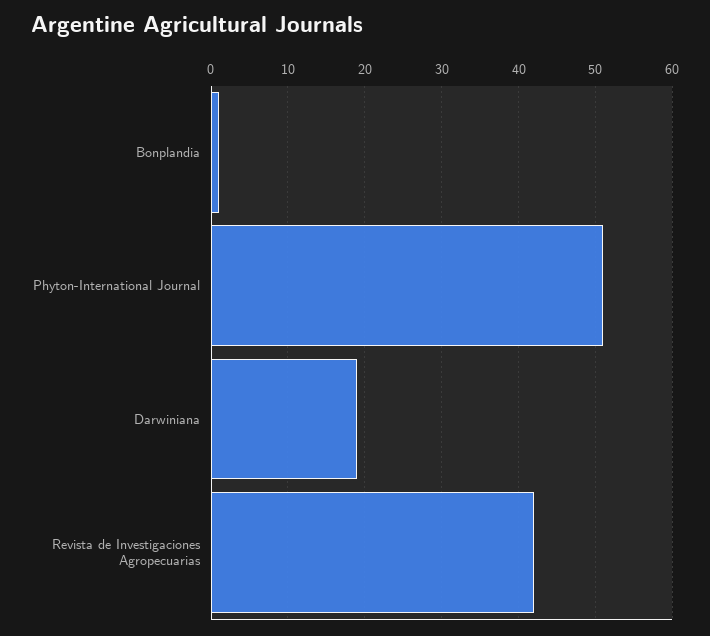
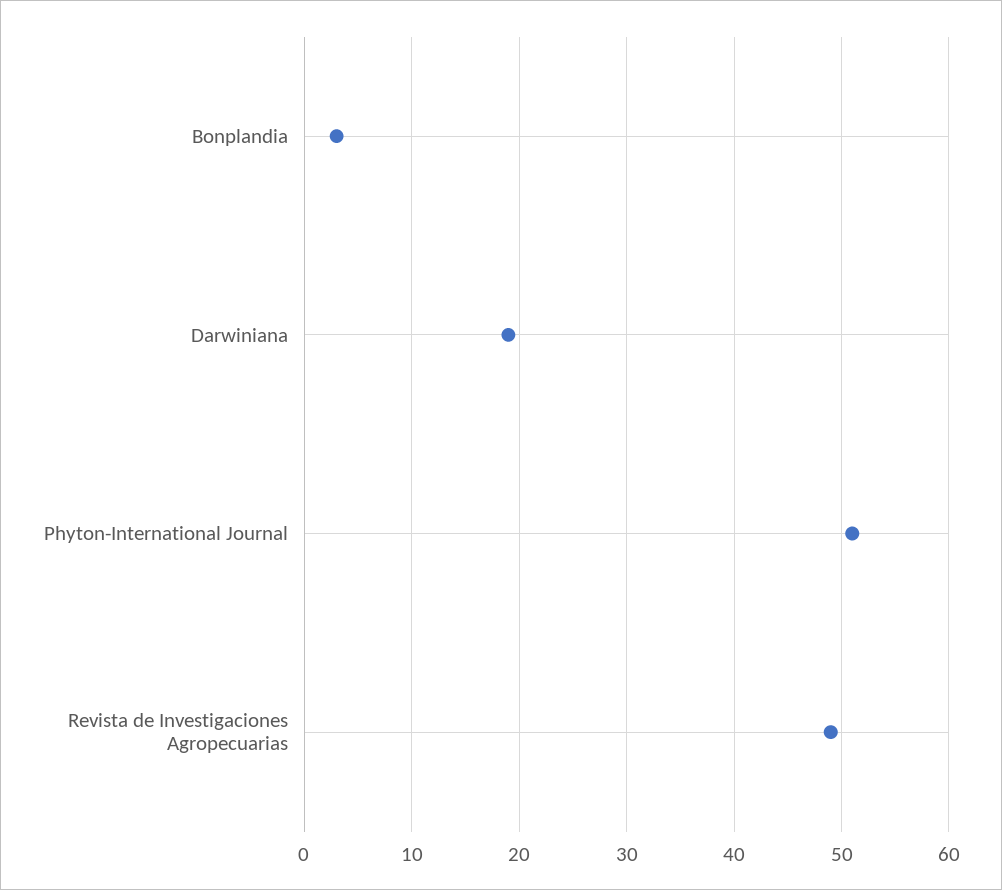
  {
-   "Bonplandia": 1,
+   "Bonplandia": 3,
    "Phyton-International Journal": 51,
    "Darwiniana": 19,
-   "Revista de Investigaciones Agropecuarias": 42
+   "Revista de Investigaciones Agropecuarias": 49
  }

